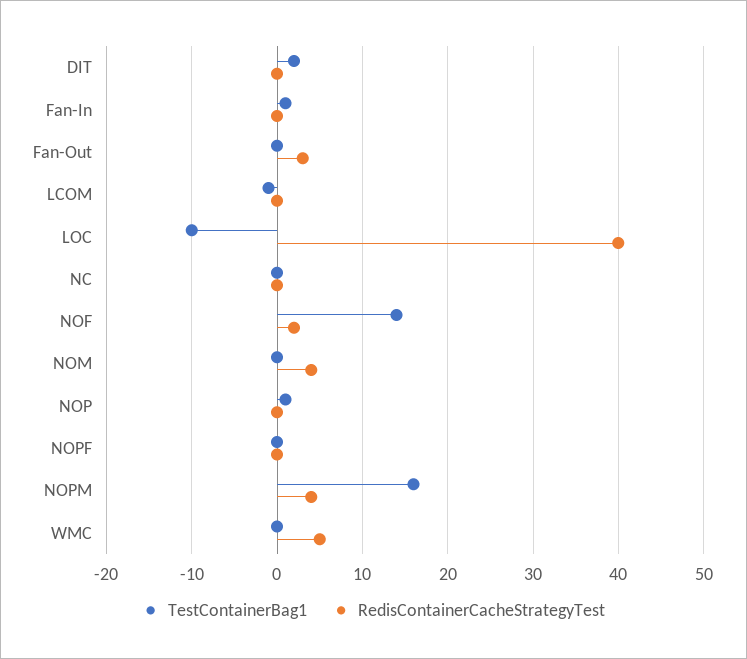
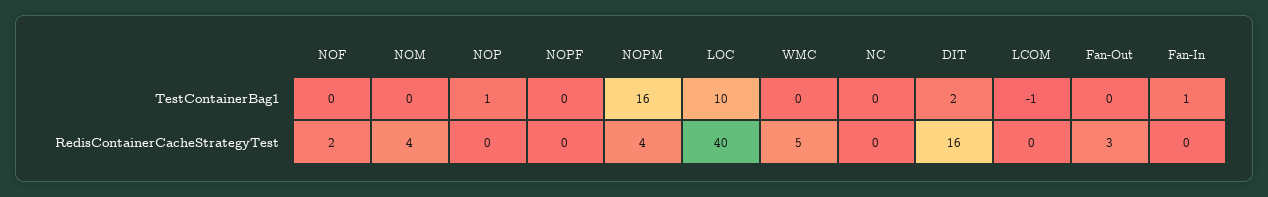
  {
    "TestContainerBag1": {
      "DIT": 2,
      "Fan-In": 1,
      "Fan-Out": 0,
      "LCOM": -1,
-     "LOC": -10,
+     "LOC": 10,
      "NC": 0,
-     "NOF": 14,
+     "NOF": 0,
      "NOM": 0,
      "NOP": 1,
      "NOPF": 0,
      "NOPM": 16,
      "WMC": 0
    },
    "RedisContainerCacheStrategyTest": {
-     "DIT": 0,
+     "DIT": 16,
      "Fan-In": 0,
      "Fan-Out": 3,
      "LCOM": 0,
      "LOC": 40,
      "NC": 0,
      "NOF": 2,
      "NOM": 4,
      "NOP": 0,
      "NOPF": 0,
      "NOPM": 4,
      "WMC": 5
    }
  }

